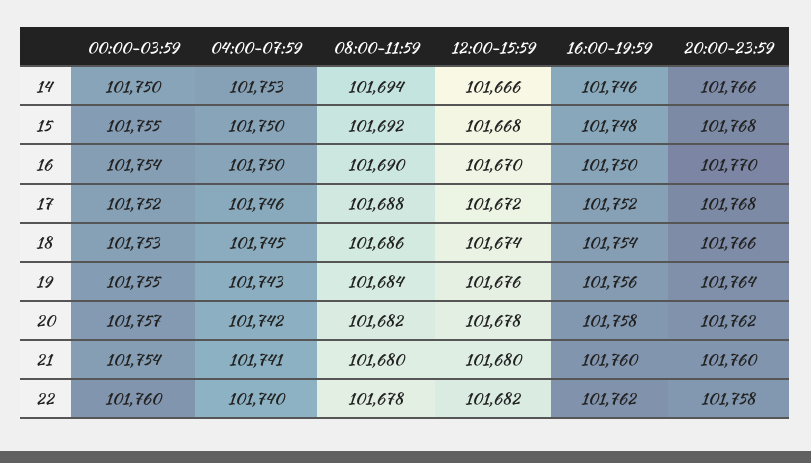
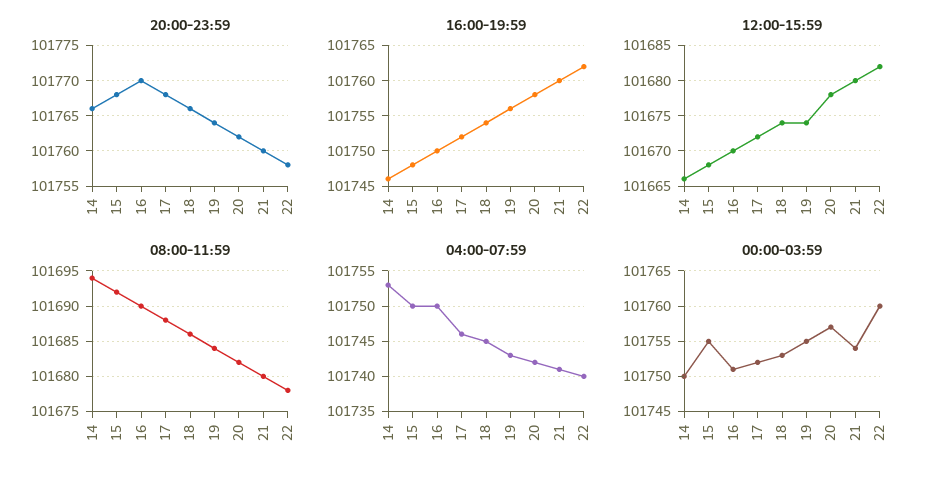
  {
    "00:00-03:59": {
      "14": 101750,
      "15": 101755,
-     "16": 101754,
+     "16": 101751,
      "17": 101752,
      "18": 101753,
      "19": 101755,
      "20": 101757,
      "21": 101754,
      "22": 101760
    },
    "04:00-07:59": {
      "14": 101753,
      "15": 101750,
      "16": 101750,
      "17": 101746,
      "18": 101745,
      "19": 101743,
      "20": 101742,
      "21": 101741,
      "22": 101740
    },
    "08:00-11:59": {
      "14": 101694,
      "15": 101692,
      "16": 101690,
      "17": 101688,
      "18": 101686,
      "19": 101684,
      "20": 101682,
      "21": 101680,
      "22": 101678
    },
    "12:00-15:59": {
      "14": 101666,
      "15": 101668,
      "16": 101670,
      "17": 101672,
      "18": 101674,
-     "19": 101676,
+     "19": 101674,
      "20": 101678,
      "21": 101680,
      "22": 101682
    },
    "16:00-19:59": {
      "14": 101746,
      "15": 101748,
      "16": 101750,
      "17": 101752,
      "18": 101754,
      "19": 101756,
      "20": 101758,
      "21": 101760,
      "22": 101762
    },
    "20:00-23:59": {
      "14": 101766,
      "15": 101768,
      "16": 101770,
      "17": 101768,
      "18": 101766,
      "19": 101764,
      "20": 101762,
      "21": 101760,
      "22": 101758
    }
  }

